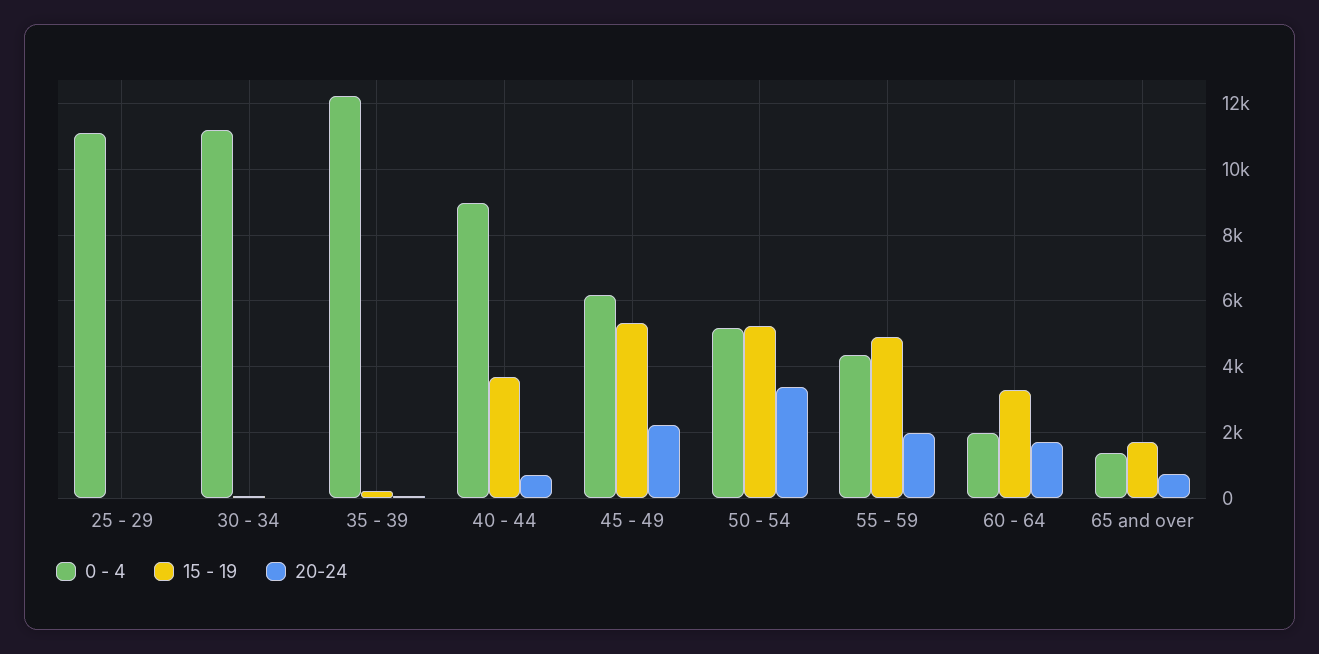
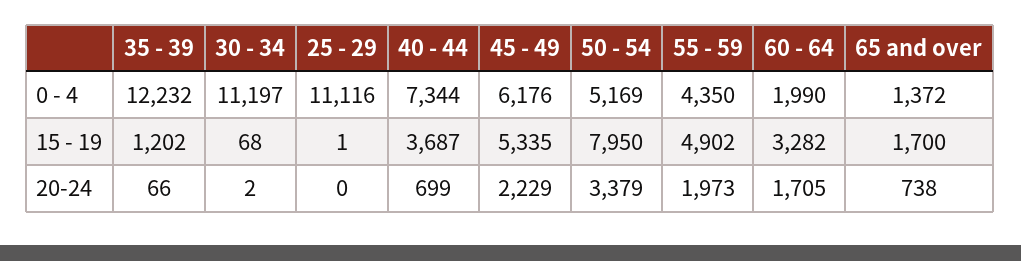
  {
    "0 - 4": {
      "25 - 29": 11116,
      "30 - 34": 11197,
      "35 - 39": 12232,
-     "40 - 44": 9000,
+     "40 - 44": 7344,
      "45 - 49": 6176,
      "50 - 54": 5169,
      "55 - 59": 4350,
      "60 - 64": 1990,
      "65 and over": 1372
    },
    "15 - 19": {
      "25 - 29": 1,
      "30 - 34": 68,
-     "35 - 39": 200,
+     "35 - 39": 1202,
      "40 - 44": 3687,
      "45 - 49": 5335,
-     "50 - 54": 5200,
+     "50 - 54": 7950,
      "55 - 59": 4902,
      "60 - 64": 3282,
      "65 and over": 1700
    },
    "20-24": {
      "25 - 29": 0,
      "30 - 34": 2,
      "35 - 39": 66,
      "40 - 44": 699,
      "45 - 49": 2229,
      "50 - 54": 3379,
      "55 - 59": 1973,
      "60 - 64": 1705,
      "65 and over": 738
    }
  }

